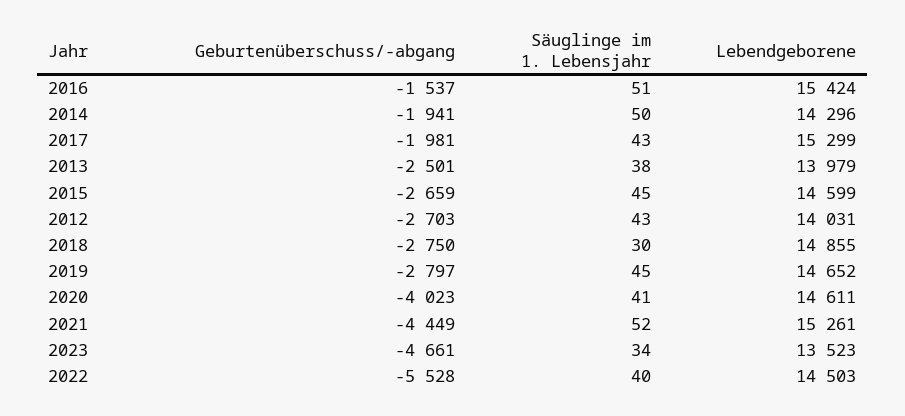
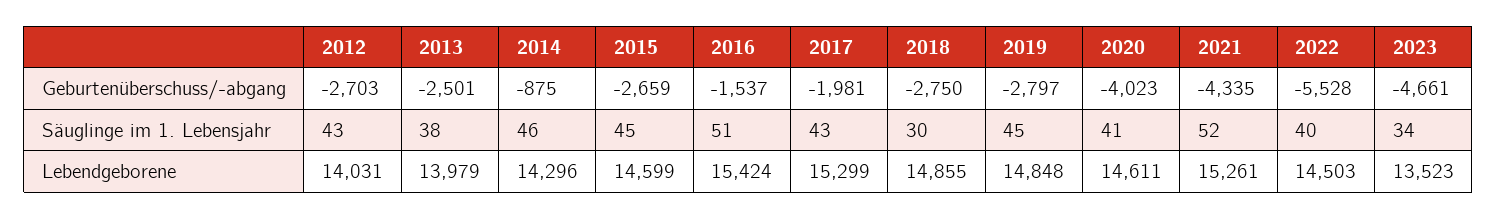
  {
    "Geburtenüberschuss/-abgang": {
      "2016": -1537,
-     "2014": -1941,
+     "2014": -875,
      "2017": -1981,
      "2013": -2501,
      "2015": -2659,
      "2012": -2703,
      "2018": -2750,
      "2019": -2797,
      "2020": -4023,
-     "2021": -4449,
+     "2021": -4335,
      "2023": -4661,
      "2022": -5528
    },
    "Säuglinge im 1. Lebensjahr": {
      "2016": 51,
-     "2014": 50,
+     "2014": 46,
      "2017": 43,
      "2013": 38,
      "2015": 45,
      "2012": 43,
      "2018": 30,
      "2019": 45,
      "2020": 41,
      "2021": 52,
      "2023": 34,
      "2022": 40
    },
    "Lebendgeborene": {
      "2016": 15424,
      "2014": 14296,
      "2017": 15299,
      "2013": 13979,
      "2015": 14599,
      "2012": 14031,
      "2018": 14855,
-     "2019": 14652,
+     "2019": 14848,
      "2020": 14611,
      "2021": 15261,
      "2023": 13523,
      "2022": 14503
    }
  }

